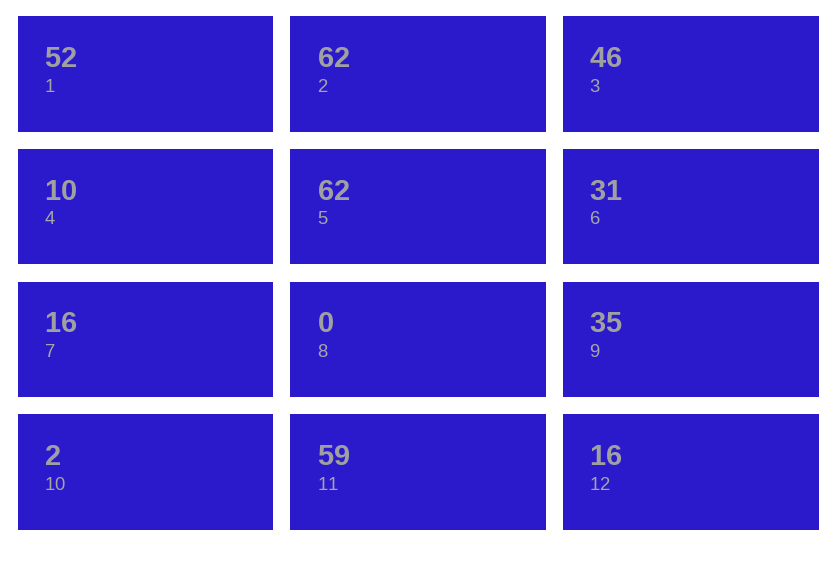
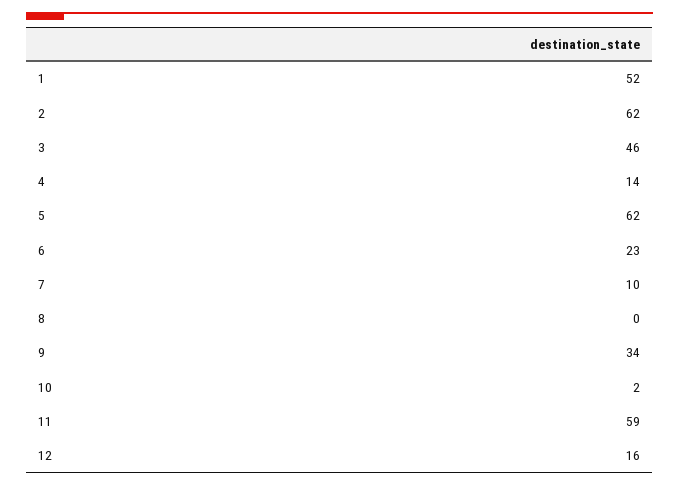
  {
    "1": 52,
    "2": 62,
    "3": 46,
-   "4": 10,
+   "4": 14,
    "5": 62,
-   "6": 31,
+   "6": 23,
-   "7": 16,
+   "7": 10,
    "8": 0,
-   "9": 35,
+   "9": 34,
    "10": 2,
    "11": 59,
    "12": 16
  }

